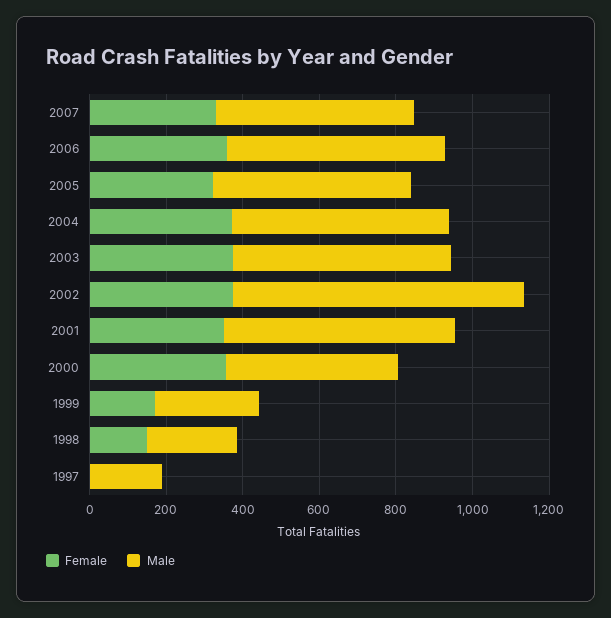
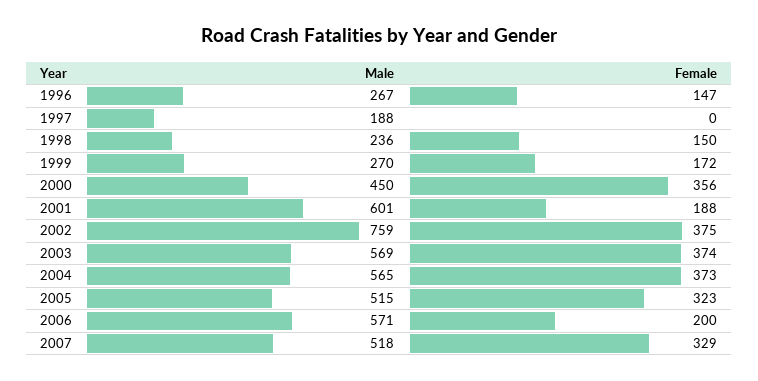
  {
    "Female": {
      "2007": 329,
-     "2006": 350,
+     "2006": 200,
      "2005": 323,
      "2004": 373,
      "2003": 374,
      "2002": 375,
-     "2001": 350,
+     "2001": 188,
      "2000": 356,
      "1999": 172,
      "1998": 150,
-     "1997": 0
+     "1997": 0,
+     "1996": 147
    },
    "Male": {
      "2007": 518,
      "2006": 571,
      "2005": 515,
      "2004": 565,
      "2003": 569,
      "2002": 759,
      "2001": 601,
      "2000": 450,
      "1999": 270,
      "1998": 236,
-     "1997": 188
+     "1997": 188,
+     "1996": 267
    }
  }

